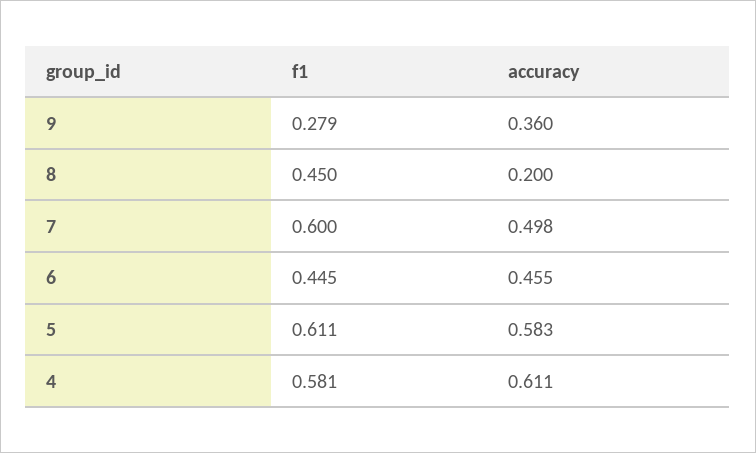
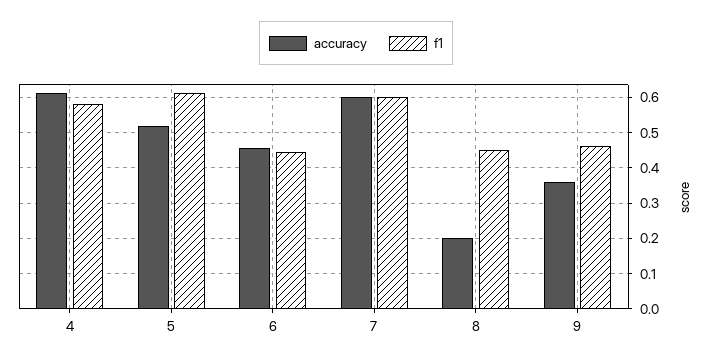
  {
    "f1": {
-     "9": 0.279,
+     "9": 0.46,
      "8": 0.45,
      "7": 0.6,
      "6": 0.445,
      "5": 0.611,
      "4": 0.581
    },
    "accuracy": {
      "9": 0.36,
      "8": 0.2,
-     "7": 0.498,
+     "7": 0.6,
      "6": 0.455,
-     "5": 0.583,
+     "5": 0.52,
      "4": 0.611
    }
  }

